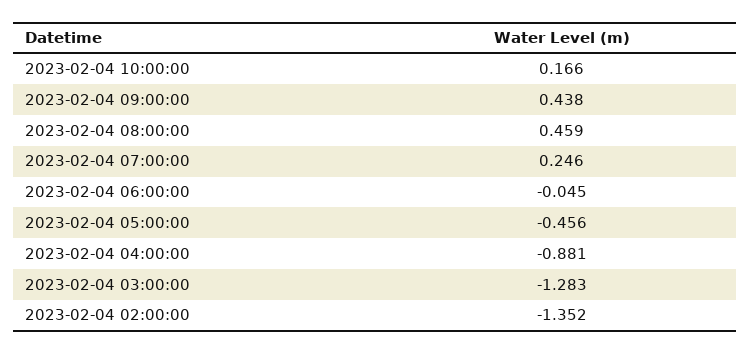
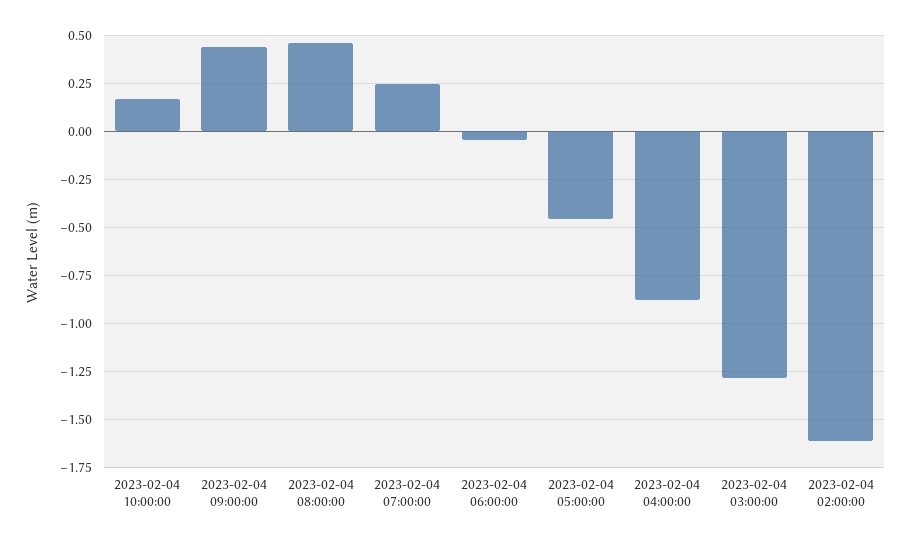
  {
    "2023-02-04 10:00:00": 0.166,
    "2023-02-04 09:00:00": 0.438,
    "2023-02-04 08:00:00": 0.459,
    "2023-02-04 07:00:00": 0.246,
    "2023-02-04 06:00:00": -0.045,
    "2023-02-04 05:00:00": -0.456,
    "2023-02-04 04:00:00": -0.881,
    "2023-02-04 03:00:00": -1.283,
-   "2023-02-04 02:00:00": -1.352
+   "2023-02-04 02:00:00": -1.6
  }

